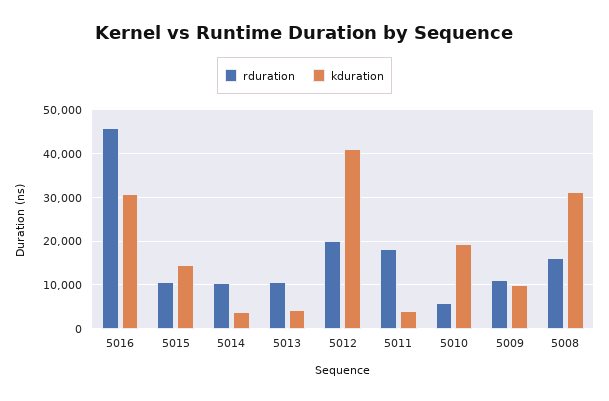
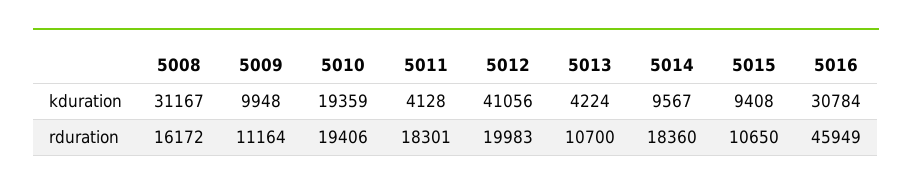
  {
    "rduration": {
      "5016": 45949,
      "5015": 10650,
-     "5014": 10000,
+     "5014": 18360,
      "5013": 10700,
      "5012": 19983,
      "5011": 18301,
-     "5010": 6000,
+     "5010": 19406,
      "5009": 11164,
      "5008": 16172
    },
    "kduration": {
      "5016": 30784,
-     "5015": 14000,
+     "5015": 9408,
-     "5014": 4000,
+     "5014": 9567,
      "5013": 4224,
      "5012": 41056,
      "5011": 4128,
      "5010": 19359,
      "5009": 9948,
      "5008": 31167
    }
  }

